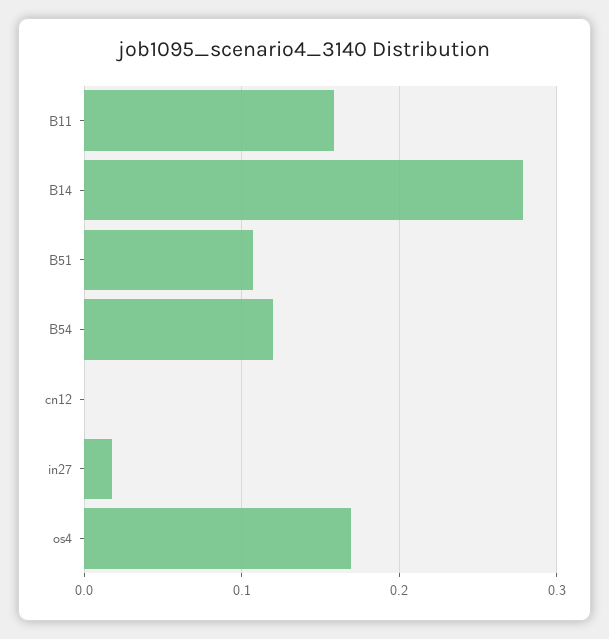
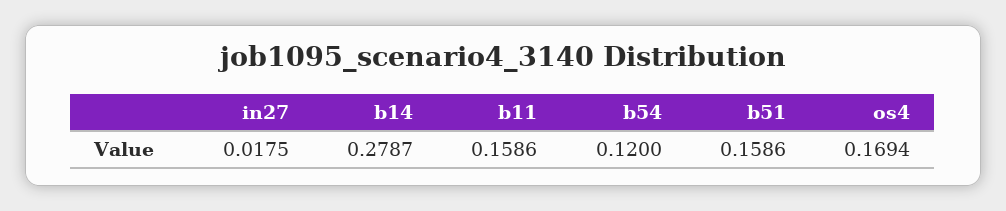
  {
    "B11": 0.1586,
    "B14": 0.2787,
-   "B51": 0.11,
+   "B51": 0.1586,
    "B54": 0.12,
-   "cn12": 0,
    "in27": 0.0175,
    "os4": 0.1694
  }

